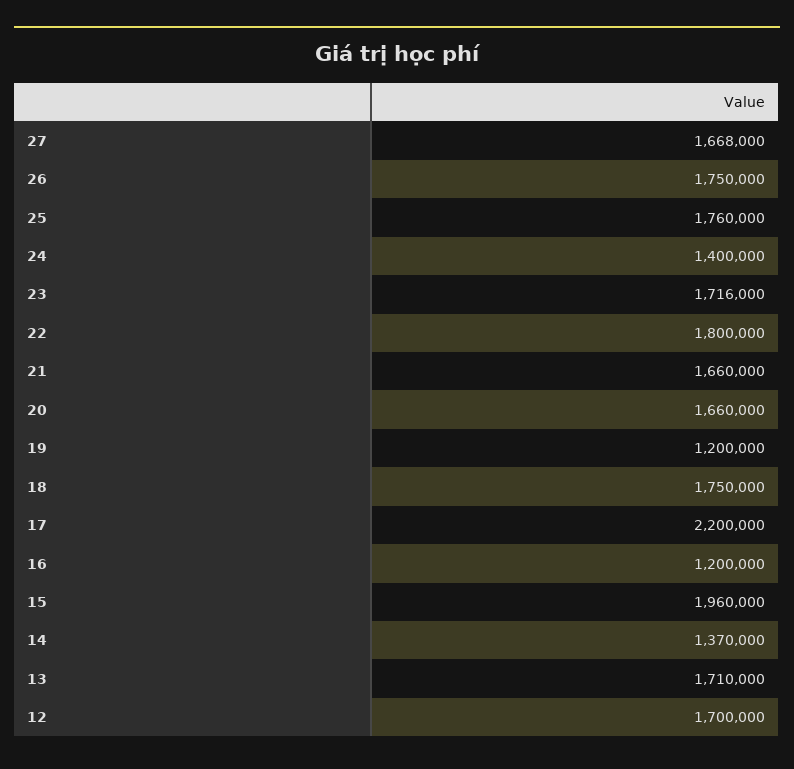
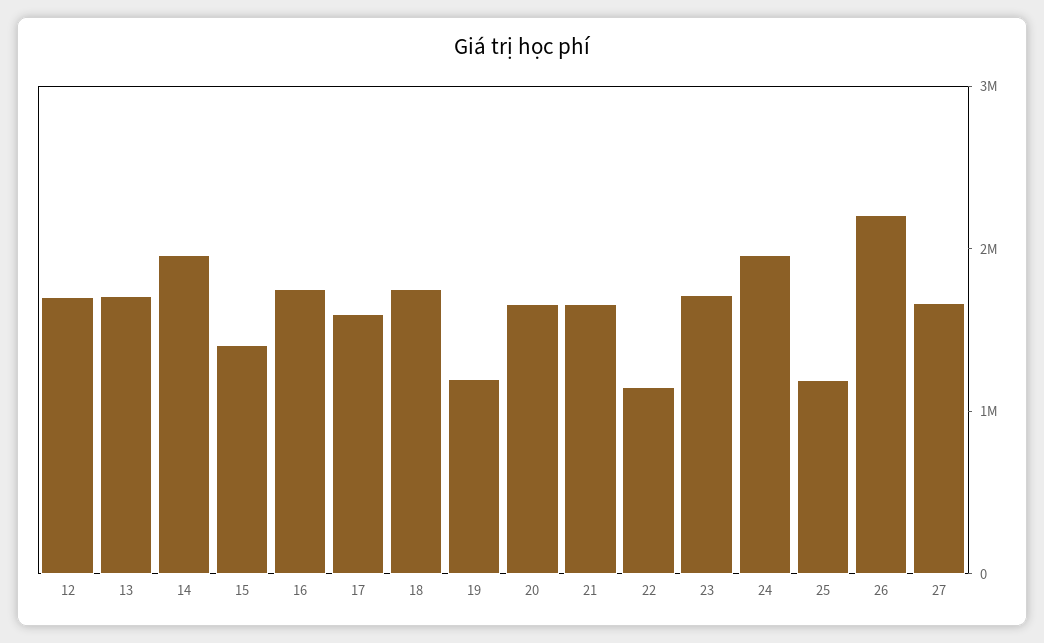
  {
    "27": 1668000,
-   "26": 1750000,
+   "26": 2200000,
-   "25": 1760000,
+   "25": 1200000,
-   "24": 1400000,
+   "24": 2000000,
    "23": 1716000,
-   "22": 1800000,
+   "22": 1200000,
    "21": 1660000,
    "20": 1660000,
    "19": 1200000,
    "18": 1750000,
-   "17": 2200000,
+   "17": 1600000,
-   "16": 1200000,
+   "16": 1800000,
-   "15": 1960000,
+   "15": 1400000,
-   "14": 1370000,
+   "14": 2000000,
    "13": 1710000,
    "12": 1700000
  }

